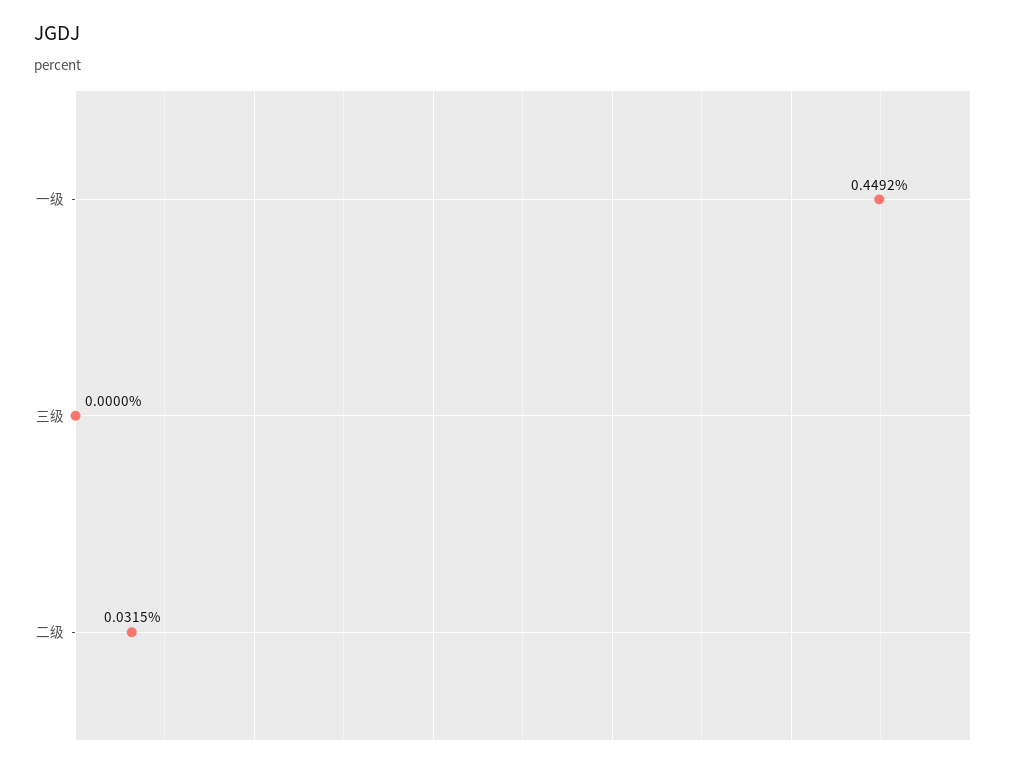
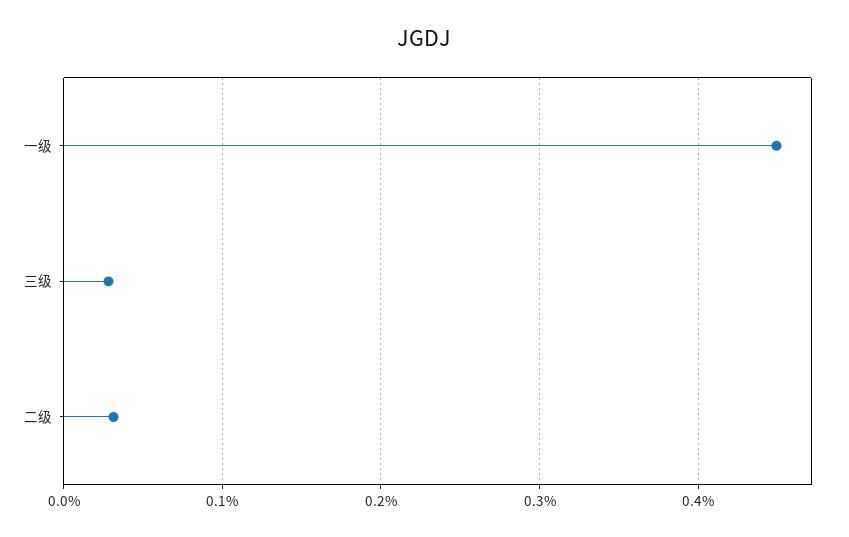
  {
    "一级": 0.4492,
-   "三级": 0,
+   "三级": 0.03,
    "二级": 0.0315
  }

